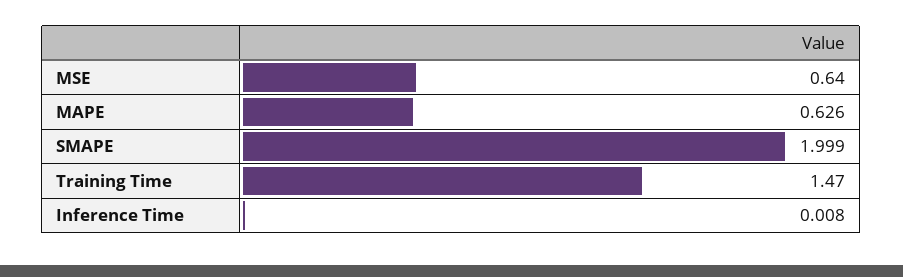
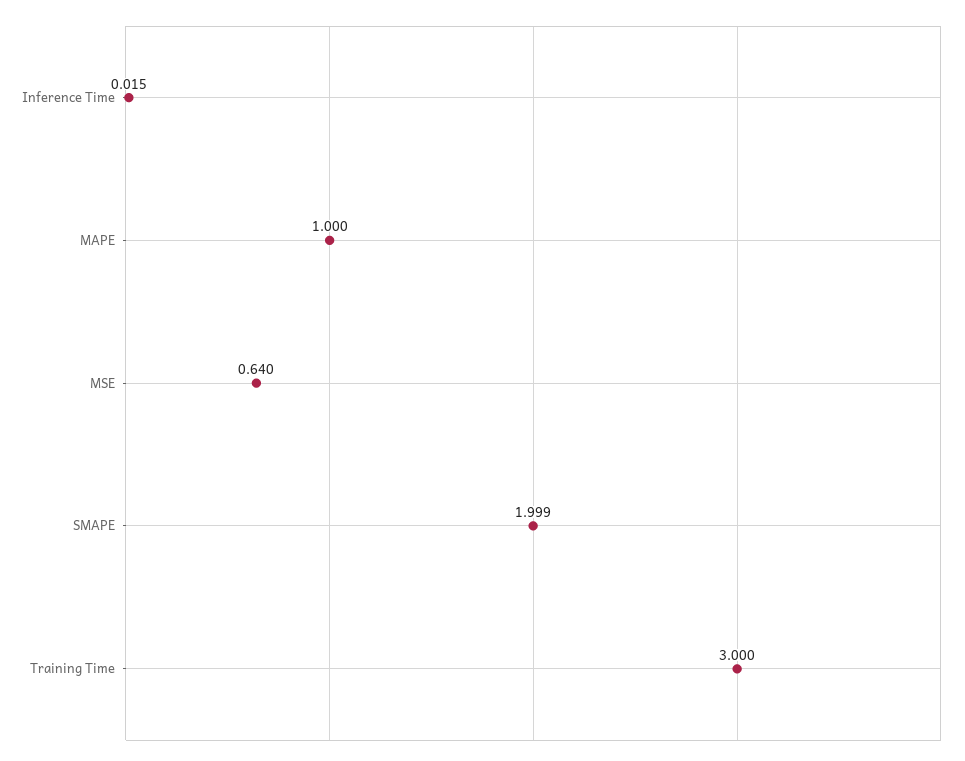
  {
    "MSE": 0.64,
-   "MAPE": 0.626,
+   "MAPE": 1,
    "SMAPE": 1.999,
-   "Training Time": 1.47,
+   "Training Time": 3,
-   "Inference Time": 0.008
+   "Inference Time": 0.015
  }

